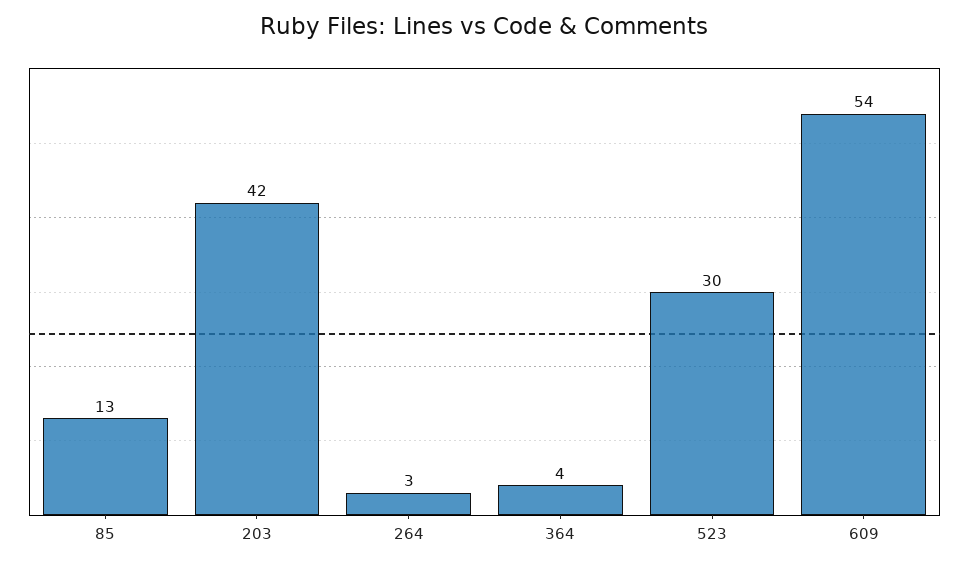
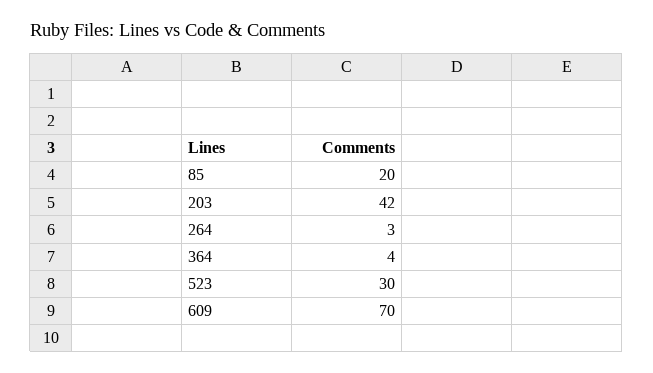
  {
-   "85": 13,
+   "85": 20,
    "203": 42,
    "264": 3,
    "364": 4,
    "523": 30,
-   "609": 54
+   "609": 70
  }

